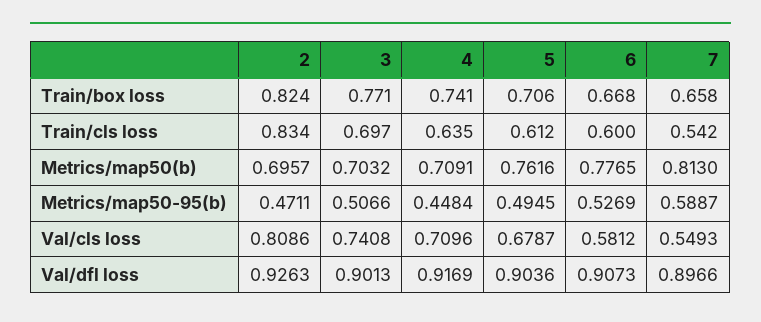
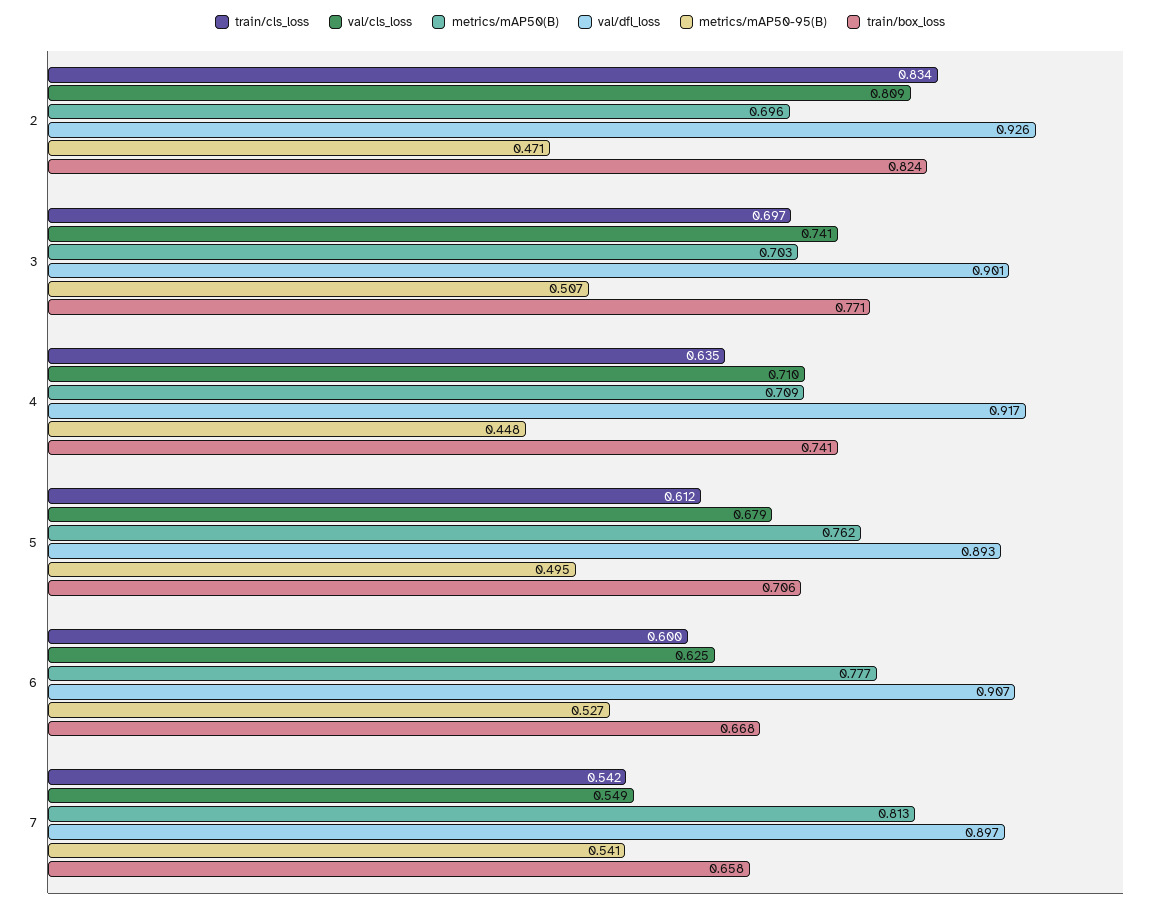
  {
    "Train/box loss": {
      "2": 0.824,
      "3": 0.771,
      "4": 0.741,
      "5": 0.706,
      "6": 0.668,
      "7": 0.658
    },
    "Train/cls loss": {
      "2": 0.834,
      "3": 0.697,
      "4": 0.635,
      "5": 0.612,
      "6": 0.6,
      "7": 0.542
    },
    "Metrics/map50(b)": {
      "2": 0.6957,
      "3": 0.7032,
      "4": 0.7091,
      "5": 0.7616,
      "6": 0.7765,
      "7": 0.813
    },
    "Metrics/map50-95(b)": {
      "2": 0.4711,
      "3": 0.5066,
      "4": 0.4484,
      "5": 0.4945,
      "6": 0.5269,
-     "7": 0.5887
+     "7": 0.541
    },
    "Val/cls loss": {
      "2": 0.8086,
      "3": 0.7408,
      "4": 0.7096,
      "5": 0.6787,
-     "6": 0.5812,
+     "6": 0.625,
      "7": 0.5493
    },
    "Val/dfl loss": {
      "2": 0.9263,
      "3": 0.9013,
      "4": 0.9169,
-     "5": 0.9036,
+     "5": 0.893,
      "6": 0.9073,
      "7": 0.8966
    }
  }

